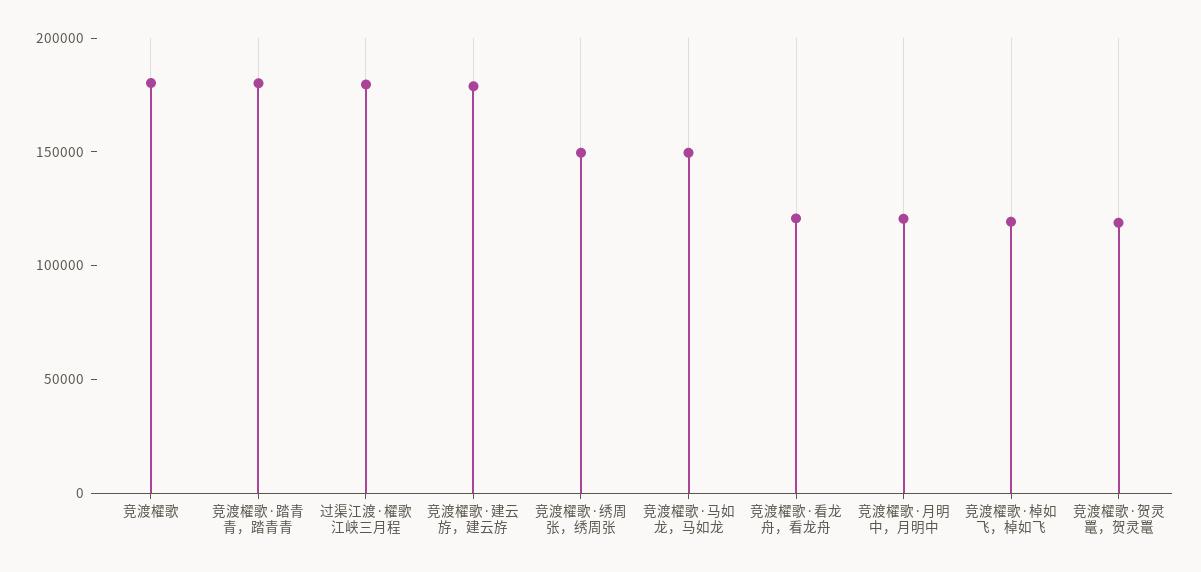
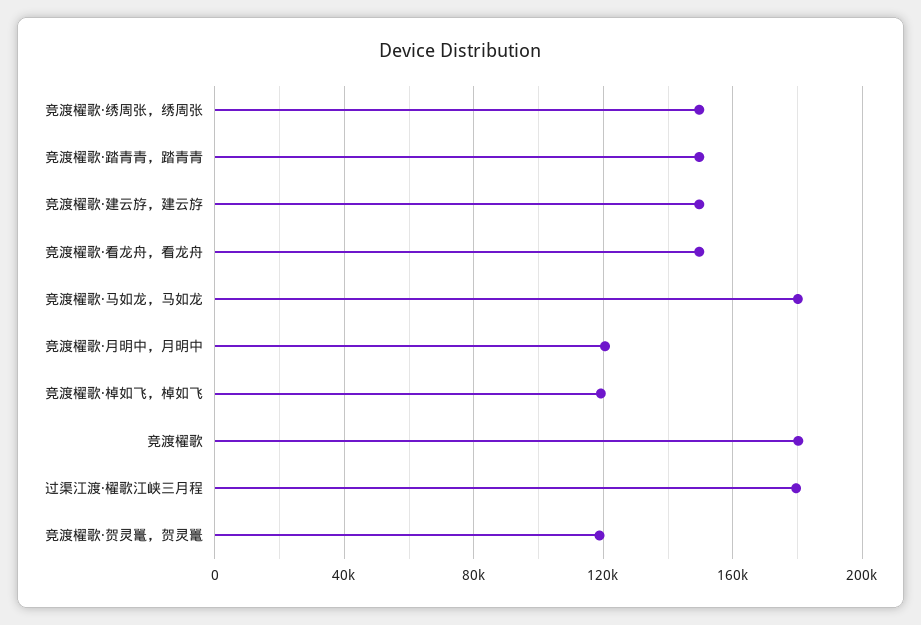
  {
    "竞渡櫂歌": 180000,
-   "竞渡櫂歌·踏青青，踏青青": 180000,
+   "竞渡櫂歌·踏青青，踏青青": 150000,
    "过渠江渡·櫂歌江峡三月程": 180000,
-   "竞渡櫂歌·建云斿，建云斿": 180000,
+   "竞渡櫂歌·建云斿，建云斿": 150000,
    "竞渡櫂歌·绣周张，绣周张": 150000,
-   "竞渡櫂歌·马如龙，马如龙": 150000,
+   "竞渡櫂歌·马如龙，马如龙": 180000,
-   "竞渡櫂歌·看龙舟，看龙舟": 120000,
+   "竞渡櫂歌·看龙舟，看龙舟": 150000,
    "竞渡櫂歌·月明中，月明中": 120000,
    "竞渡櫂歌·棹如飞，棹如飞": 120000,
    "竞渡櫂歌·贺灵鼍，贺灵鼍": 120000
  }

